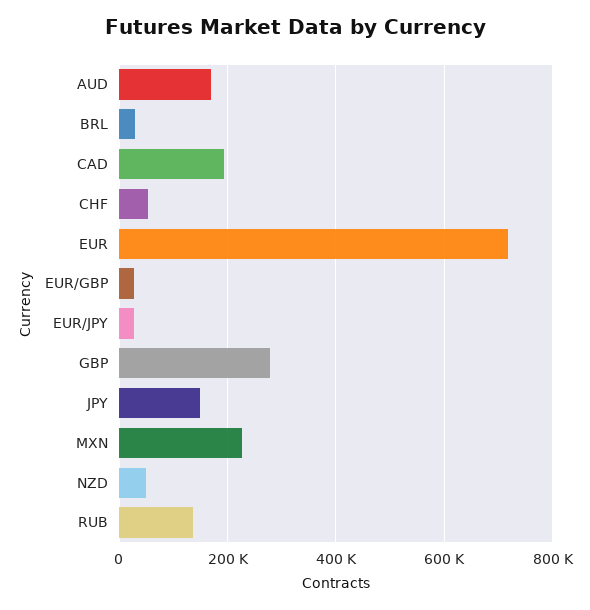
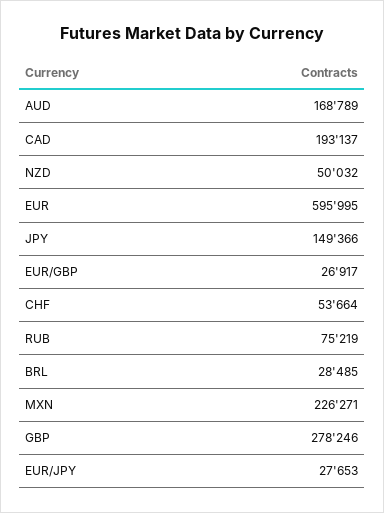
  {
    "AUD": 168789,
    "BRL": 28485,
    "CAD": 193137,
    "CHF": 53664,
-   "EUR": 720000,
+   "EUR": 595995,
    "EUR/GBP": 26917,
    "EUR/JPY": 27653,
    "GBP": 278246,
    "JPY": 149366,
    "MXN": 226271,
    "NZD": 50032,
-   "RUB": 140000
+   "RUB": 75219
  }

